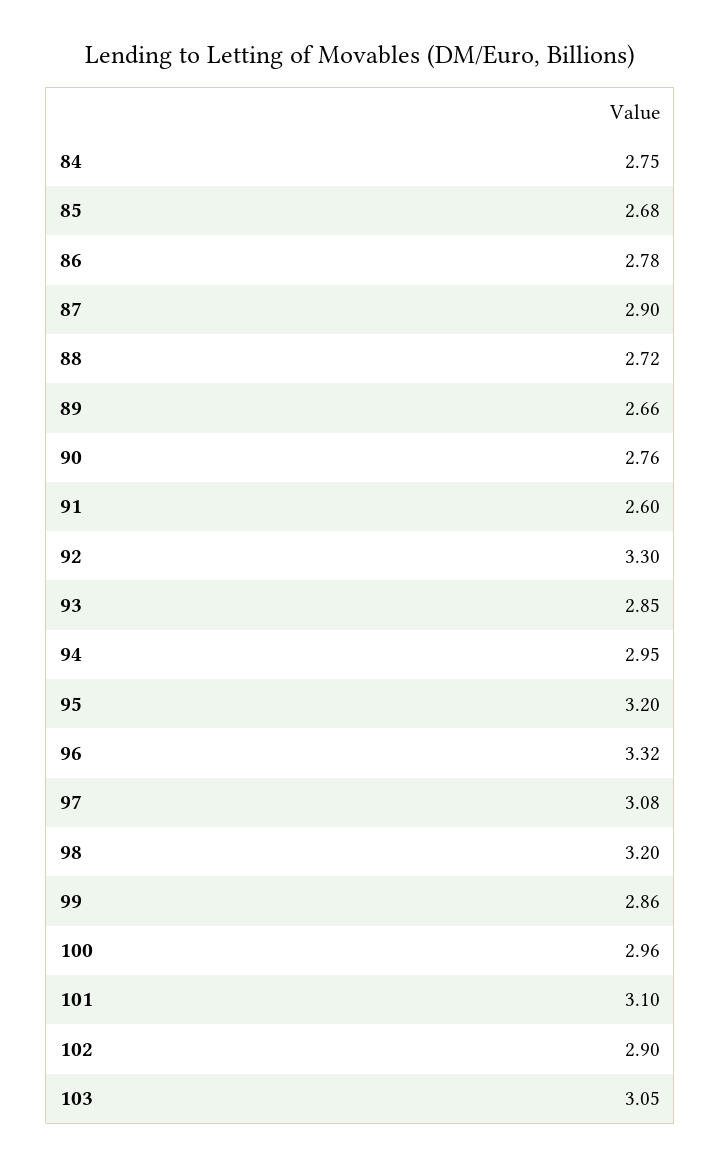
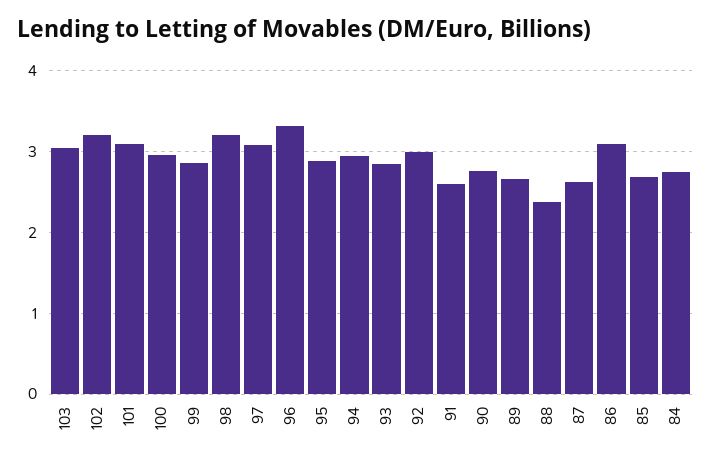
  {
    "84": 2.75,
    "85": 2.68,
-   "86": 2.78,
+   "86": 3.1,
-   "87": 2.9,
+   "87": 2.6,
-   "88": 2.72,
+   "88": 2.4,
    "89": 2.66,
    "90": 2.76,
    "91": 2.6,
-   "92": 3.3,
+   "92": 3,
    "93": 2.85,
    "94": 2.95,
-   "95": 3.2,
+   "95": 2.9,
    "96": 3.32,
    "97": 3.08,
    "98": 3.2,
    "99": 2.86,
    "100": 2.96,
    "101": 3.1,
-   "102": 2.9,
+   "102": 3.2,
    "103": 3.05
  }

